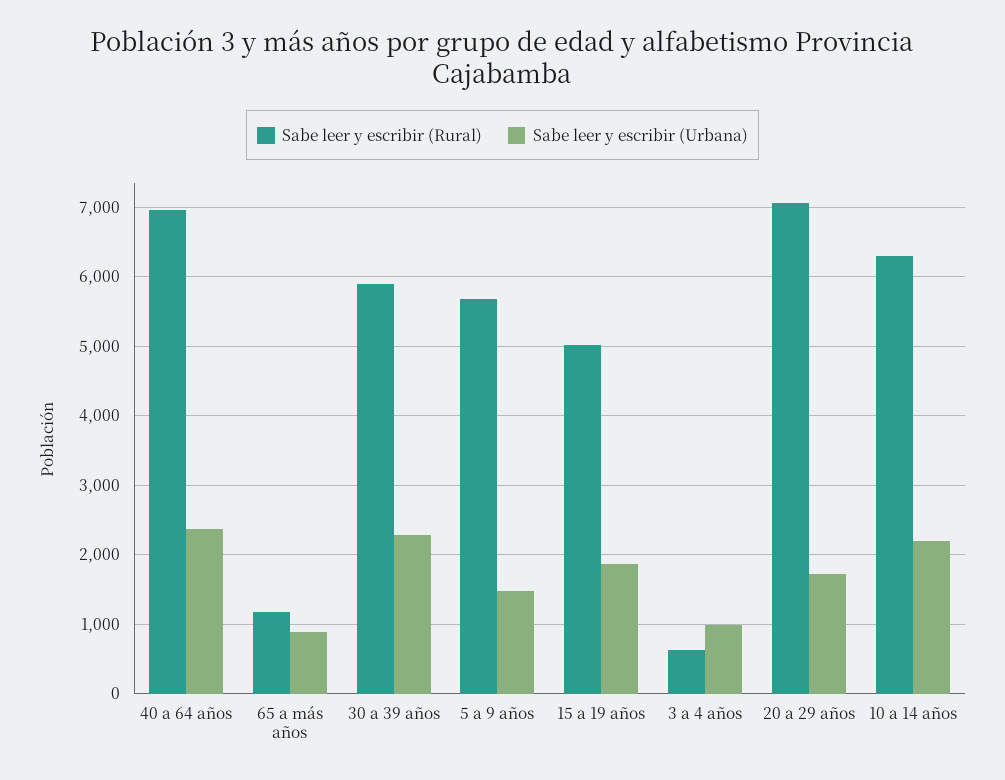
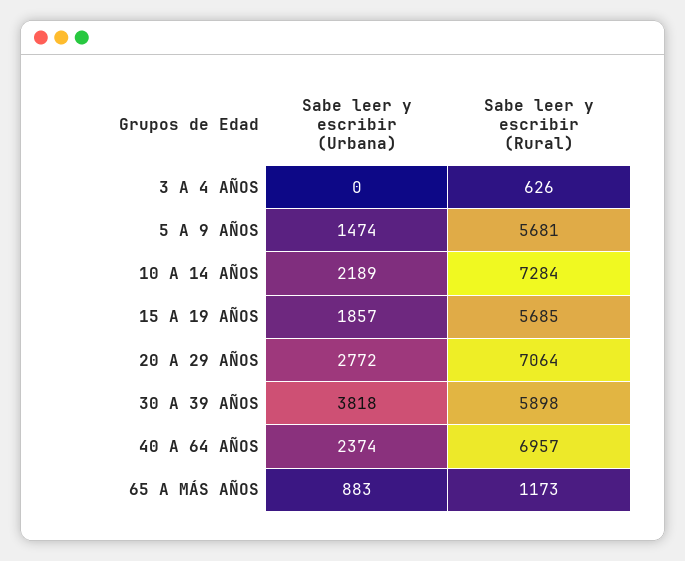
  {
    "Sabe leer y escribir (Rural)": {
      "40 a 64 años": 6957,
      "65 a más años": 1173,
      "30 a 39 años": 5898,
      "5 a 9 años": 5681,
-     "15 a 19 años": 5000,
+     "15 a 19 años": 5685,
      "3 a 4 años": 626,
      "20 a 29 años": 7064,
-     "10 a 14 años": 6300
+     "10 a 14 años": 7284
    },
    "Sabe leer y escribir (Urbana)": {
      "40 a 64 años": 2374,
      "65 a más años": 883,
-     "30 a 39 años": 2300,
+     "30 a 39 años": 3818,
      "5 a 9 años": 1474,
      "15 a 19 años": 1857,
-     "3 a 4 años": 1000,
+     "3 a 4 años": 0,
-     "20 a 29 años": 1700,
+     "20 a 29 años": 2772,
      "10 a 14 años": 2189
    }
  }

